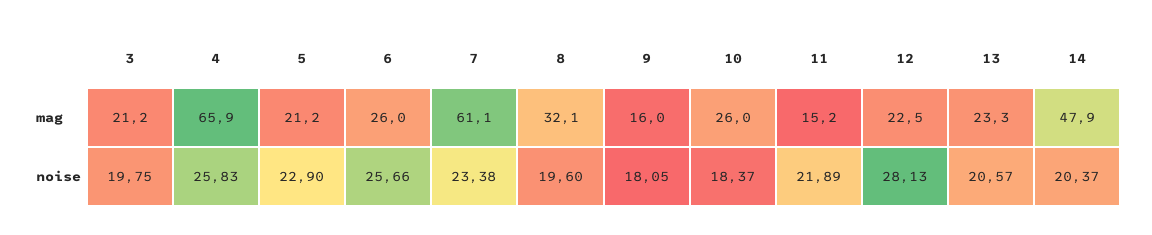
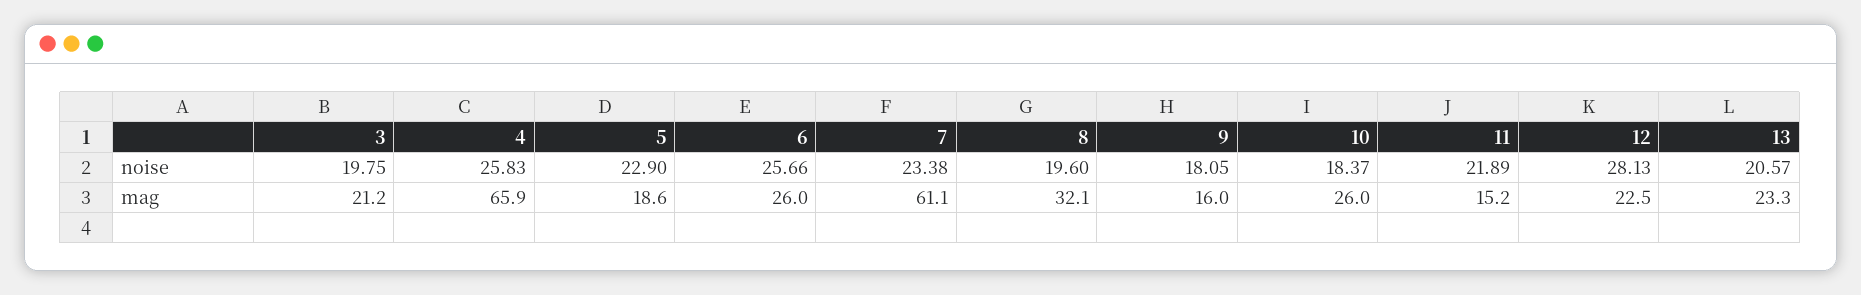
  {
    "3": {
      "mag": 21.2,
      "noise": 19.75
    },
    "4": {
      "mag": 65.9,
      "noise": 25.83
    },
    "5": {
-     "mag": 21.2,
+     "mag": 18.6,
      "noise": 22.9
    },
    "6": {
      "mag": 26,
      "noise": 25.66
    },
    "7": {
      "mag": 61.1,
      "noise": 23.38
    },
    "8": {
      "mag": 32.1,
      "noise": 19.6
    },
    "9": {
      "mag": 16,
      "noise": 18.05
    },
    "10": {
      "mag": 26,
      "noise": 18.37
    },
    "11": {
      "mag": 15.2,
      "noise": 21.89
    },
    "12": {
      "mag": 22.5,
      "noise": 28.13
    },
    "13": {
      "mag": 23.3,
      "noise": 20.57
-   },
+   }
-   "14": {
-     "mag": 47.9,
-     "noise": 20.37
-   }
  }

